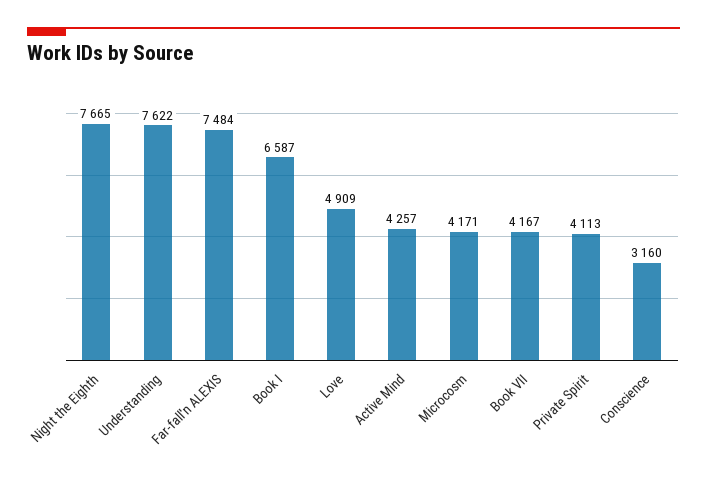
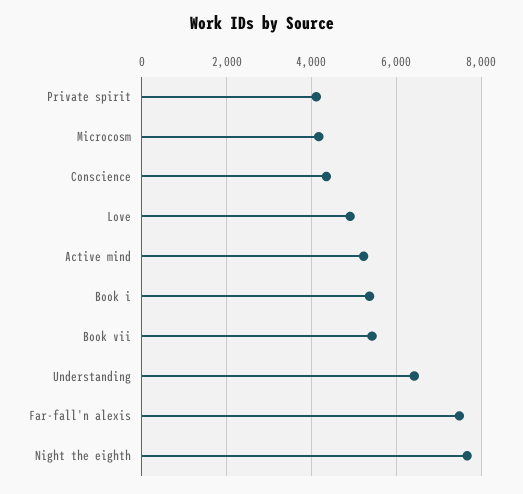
  {
    "Night the Eighth": 7665,
-   "Understanding": 7622,
+   "Understanding": 6400,
    "Far-fall'n ALEXIS": 7484,
-   "Book I": 6587,
+   "Book I": 5400,
    "Love": 4909,
-   "Active Mind": 4257,
+   "Active Mind": 5200,
    "Microcosm": 4171,
-   "Book VII": 4167,
+   "Book VII": 5400,
    "Private Spirit": 4113,
-   "Conscience": 3160
+   "Conscience": 4400
  }

